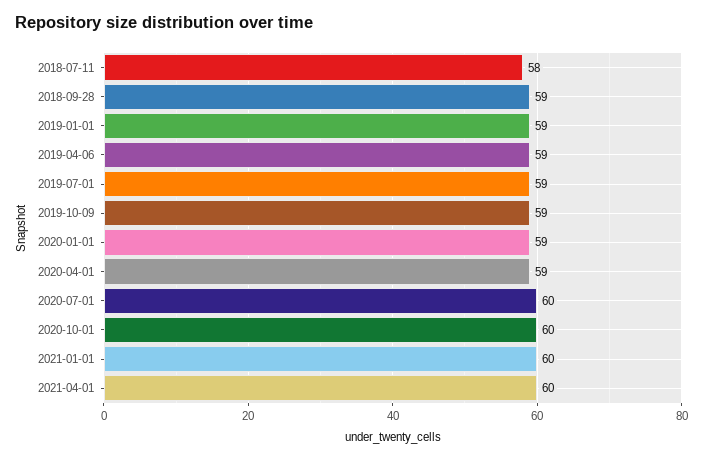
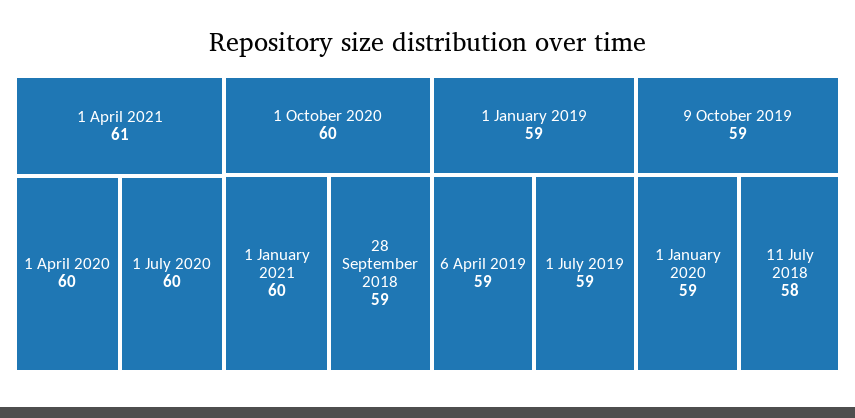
  {
    "2018-07-11": 58,
    "2018-09-28": 59,
    "2019-01-01": 59,
    "2019-04-06": 59,
    "2019-07-01": 59,
    "2019-10-09": 59,
    "2020-01-01": 59,
-   "2020-04-01": 59,
+   "2020-04-01": 60,
    "2020-07-01": 60,
    "2020-10-01": 60,
    "2021-01-01": 60,
-   "2021-04-01": 60
+   "2021-04-01": 61
  }

